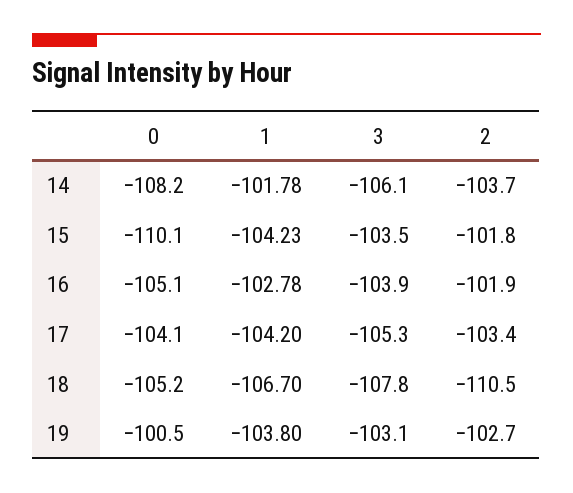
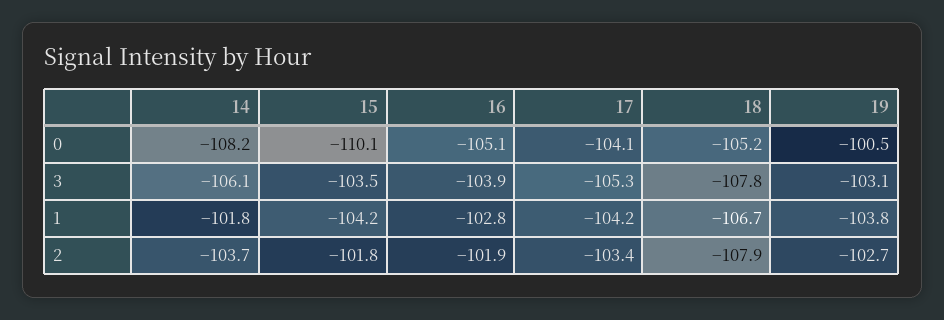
  {
    "0": {
      "14": -108.2,
      "15": -110.1,
      "16": -105.1,
      "17": -104.1,
      "18": -105.2,
      "19": -100.5
    },
    "1": {
      "14": -101.78,
      "15": -104.23,
      "16": -102.78,
      "17": -104.2,
      "18": -106.7,
      "19": -103.8
    },
    "3": {
      "14": -106.1,
      "15": -103.5,
      "16": -103.9,
      "17": -105.3,
      "18": -107.8,
      "19": -103.1
    },
    "2": {
      "14": -103.7,
      "15": -101.8,
      "16": -101.9,
      "17": -103.4,
-     "18": -110.5,
+     "18": -107.9,
      "19": -102.7
    }
  }

